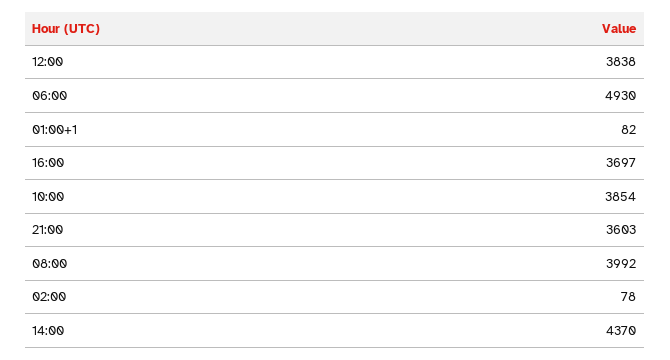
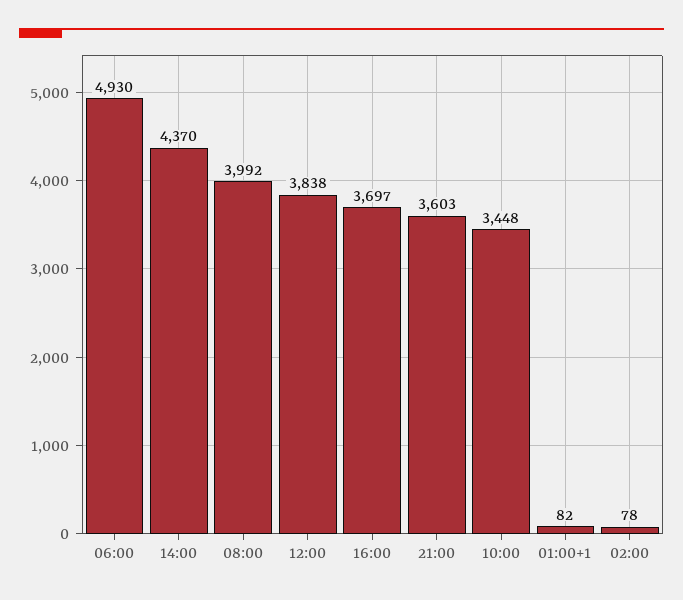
  {
    "12:00": 3838,
    "06:00": 4930,
    "01:00+1": 82,
    "16:00": 3697,
-   "10:00": 3854,
+   "10:00": 3448,
    "21:00": 3603,
    "08:00": 3992,
    "02:00": 78,
    "14:00": 4370
  }

